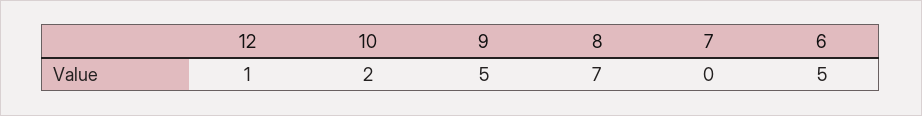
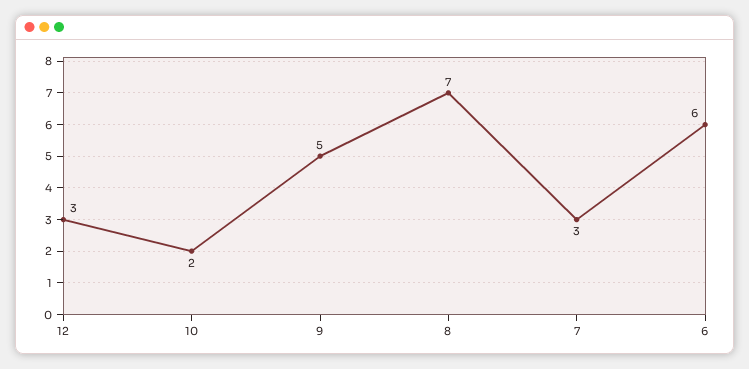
  {
-   "12": 1,
+   "12": 3,
    "10": 2,
    "9": 5,
    "8": 7,
-   "7": 0,
+   "7": 3,
-   "6": 5
+   "6": 6
  }

